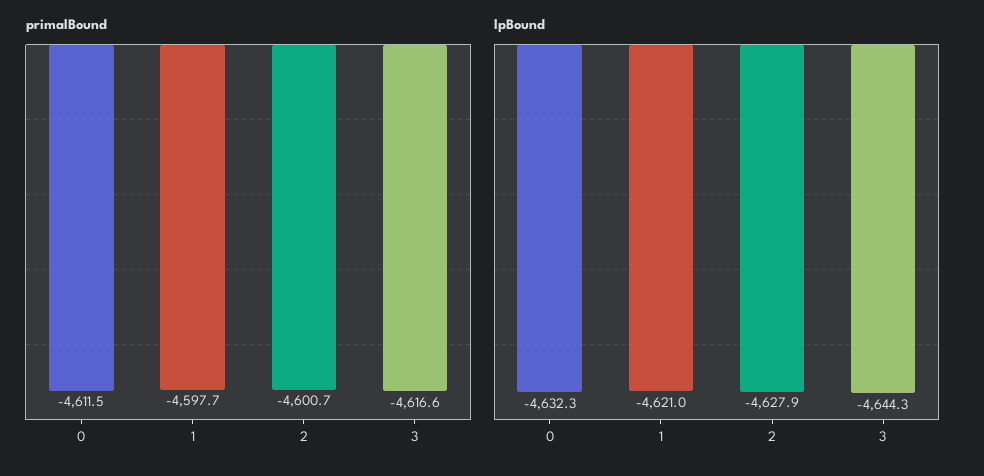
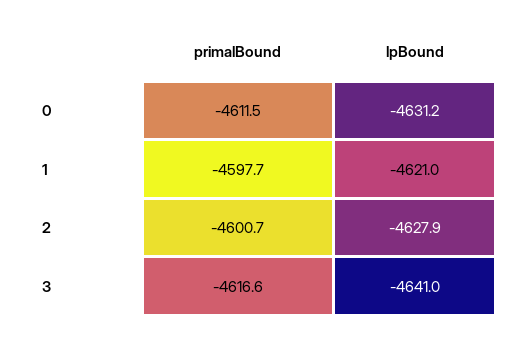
  {
    "primalBound": {
      "0": -4611.5,
      "1": -4597.7,
      "2": -4600.7,
      "3": -4616.6
    },
    "lpBound": {
-     "0": -4632.3,
+     "0": -4631.2,
      "1": -4621,
      "2": -4627.9,
-     "3": -4644.3
+     "3": -4641
    }
  }

